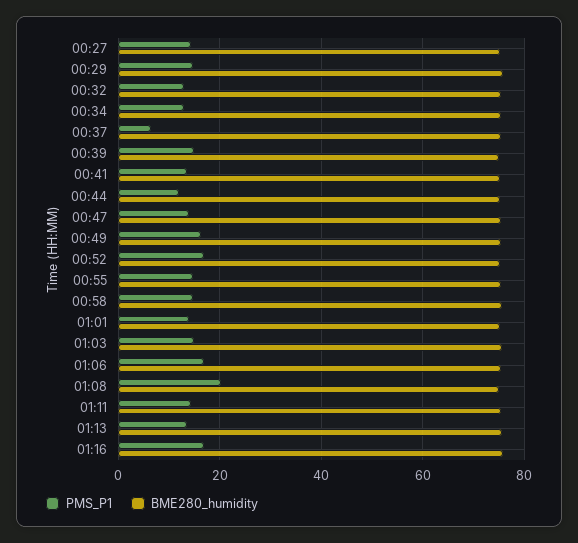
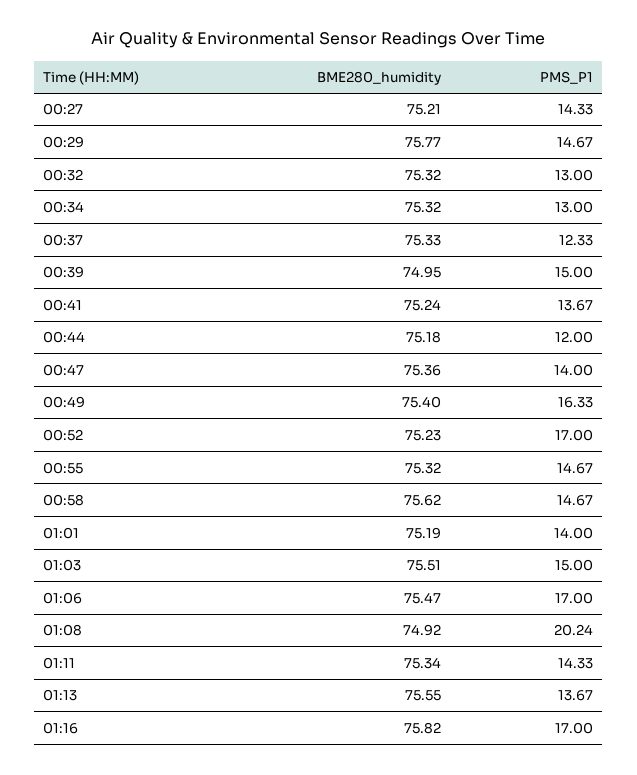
  {
    "PMS_P1": {
      "00:27": 14.33,
      "00:29": 14.67,
      "00:32": 13,
      "00:34": 13,
-     "00:37": 6,
+     "00:37": 12.33,
      "00:39": 15,
      "00:41": 13.67,
      "00:44": 12,
      "00:47": 14,
      "00:49": 16.33,
      "00:52": 17,
      "00:55": 14.67,
      "00:58": 14.67,
      "01:01": 14,
      "01:03": 15,
      "01:06": 17,
      "01:08": 20.24,
      "01:11": 14.33,
      "01:13": 13.67,
      "01:16": 17
    },
    "BME280_humidity": {
      "00:27": 75.21,
      "00:29": 75.77,
      "00:32": 75.32,
      "00:34": 75.32,
      "00:37": 75.33,
      "00:39": 74.95,
      "00:41": 75.24,
      "00:44": 75.18,
      "00:47": 75.36,
      "00:49": 75.4,
      "00:52": 75.23,
      "00:55": 75.32,
      "00:58": 75.62,
      "01:01": 75.19,
      "01:03": 75.51,
      "01:06": 75.47,
      "01:08": 74.92,
      "01:11": 75.34,
      "01:13": 75.55,
      "01:16": 75.82
    }
  }

